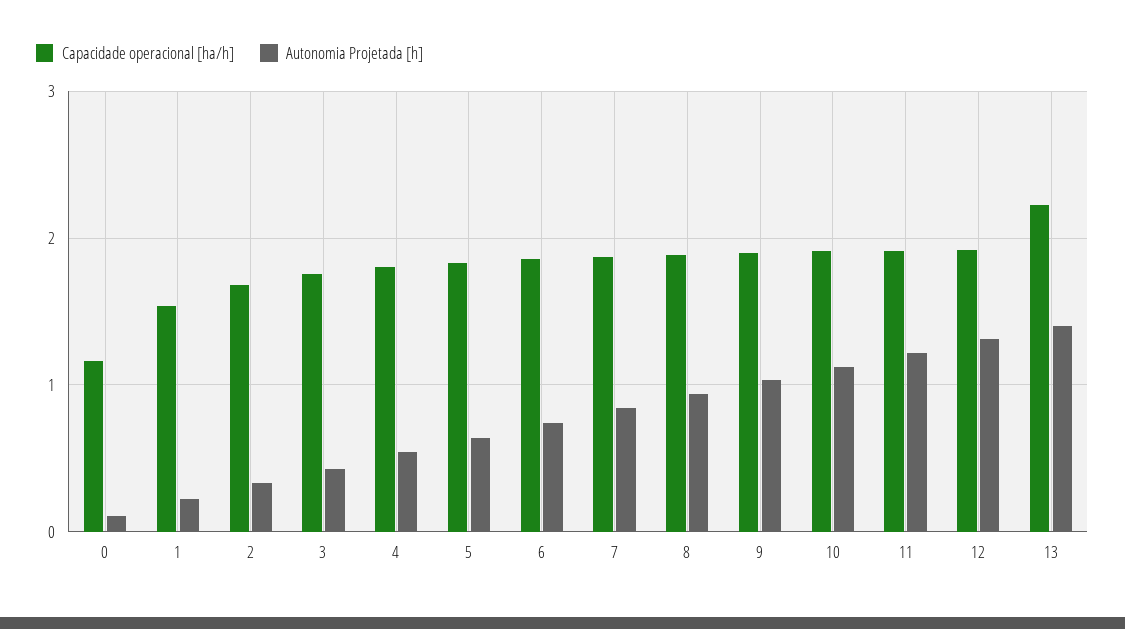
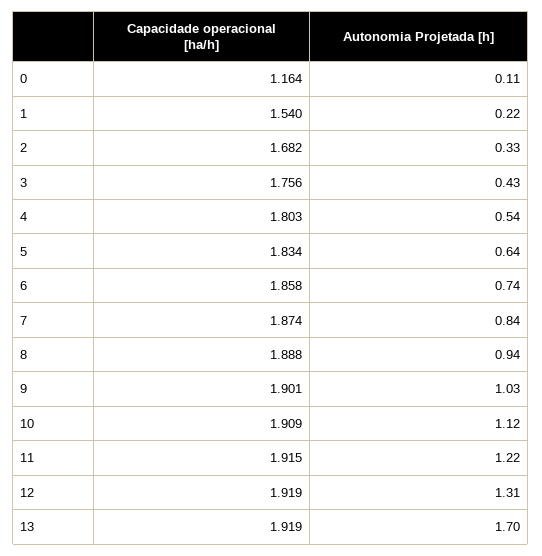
  {
    "Capacidade operacional [ha/h]": {
      "0": 1.164,
      "1": 1.54,
      "2": 1.682,
      "3": 1.756,
      "4": 1.803,
      "5": 1.834,
      "6": 1.858,
      "7": 1.874,
      "8": 1.888,
      "9": 1.901,
      "10": 1.909,
      "11": 1.915,
      "12": 1.919,
-     "13": 2.2
+     "13": 1.919
    },
    "Autonomia Projetada [h]": {
      "0": 0.11,
      "1": 0.22,
      "2": 0.33,
      "3": 0.43,
      "4": 0.54,
      "5": 0.64,
      "6": 0.74,
      "7": 0.84,
      "8": 0.94,
      "9": 1.03,
      "10": 1.12,
      "11": 1.22,
      "12": 1.31,
-     "13": 1.4
+     "13": 1.7
    }
  }

